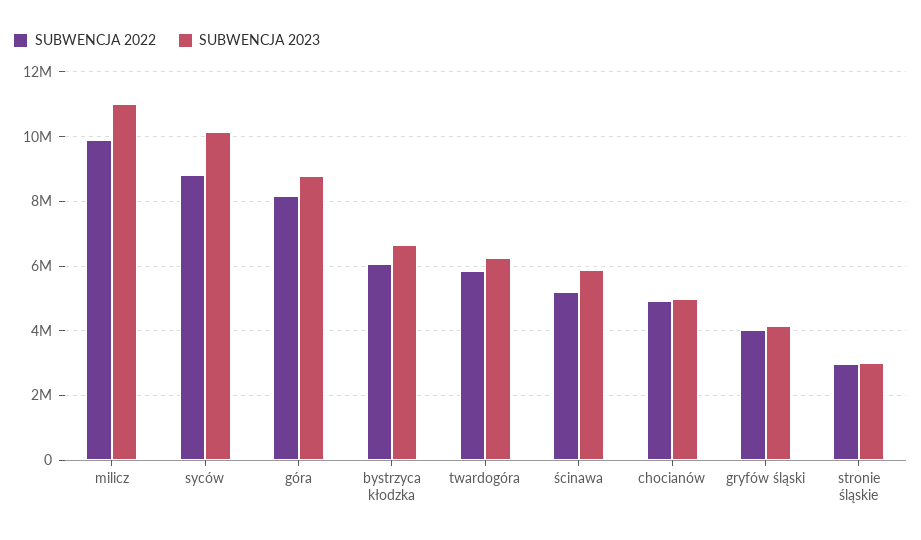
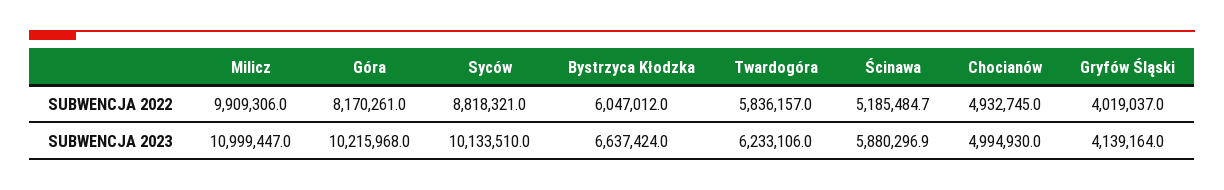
  {
    "SUBWENCJA 2022": {
      "milicz": 9909306,
      "syców": 8818321,
      "góra": 8170261,
      "bystrzyca kłodzka": 6047012,
      "twardogóra": 5836157,
      "ścinawa": 5185484.7,
      "chocianów": 4932745,
-     "gryfów śląski": 4019037,
+     "gryfów śląski": 4019037
-     "stronie śląskie": 3000000
    },
    "SUBWENCJA 2023": {
      "milicz": 10999447,
      "syców": 10133510,
-     "góra": 8800000,
+     "góra": 10215968,
      "bystrzyca kłodzka": 6637424,
      "twardogóra": 6233106,
      "ścinawa": 5880296.9,
      "chocianów": 4994930,
-     "gryfów śląski": 4139164,
+     "gryfów śląski": 4139164
-     "stronie śląskie": 3000000
    }
  }

